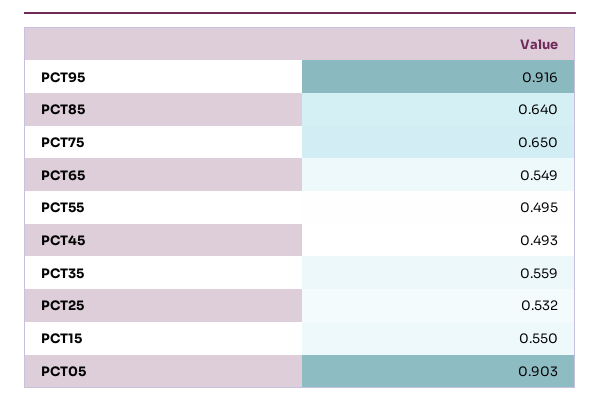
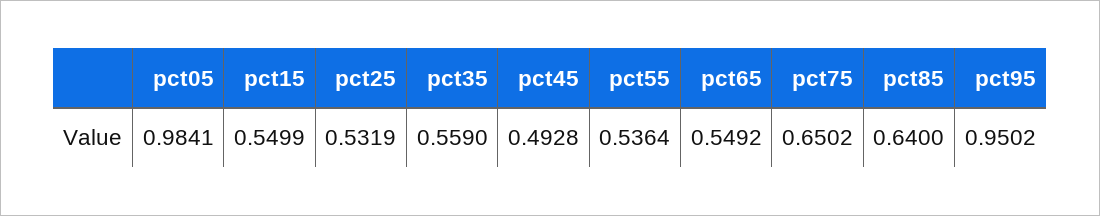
  {
-   "PCT95": 0.916,
+   "PCT95": 0.9502,
    "PCT85": 0.64,
    "PCT75": 0.6502,
    "PCT65": 0.5492,
-   "PCT55": 0.495,
+   "PCT55": 0.5364,
    "PCT45": 0.4928,
    "PCT35": 0.559,
    "PCT25": 0.5319,
    "PCT15": 0.5499,
-   "PCT05": 0.903
+   "PCT05": 0.9841
  }

